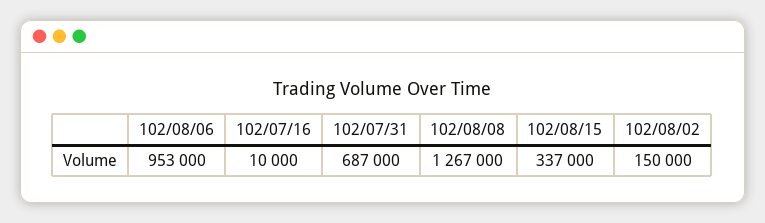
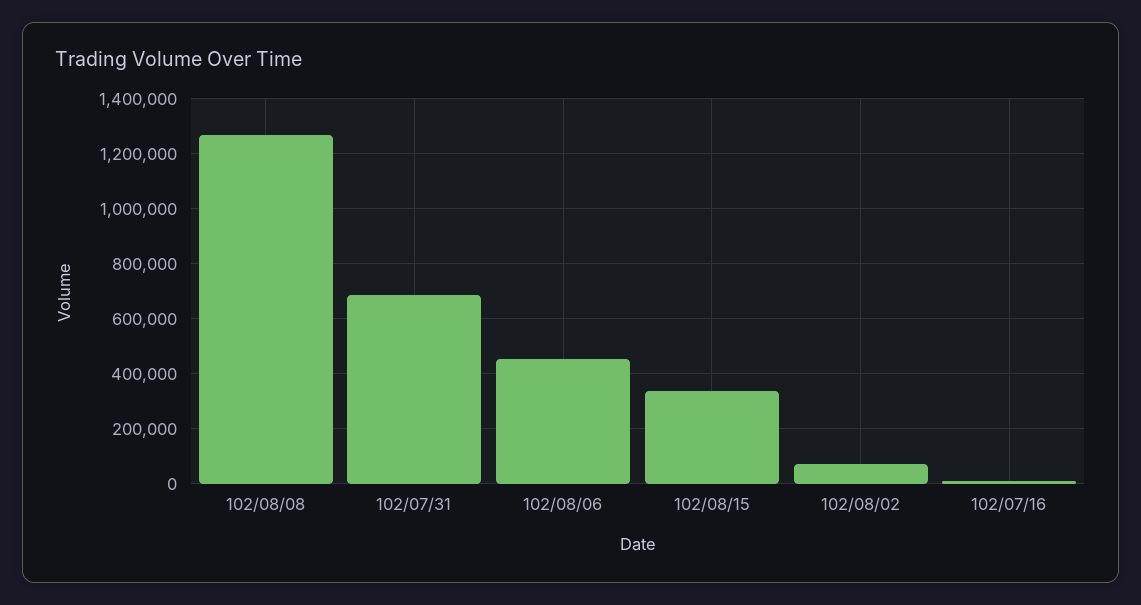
  {
-   "102/08/06": 953000,
+   "102/08/06": 450000,
    "102/07/16": 10000,
    "102/07/31": 687000,
    "102/08/08": 1267000,
    "102/08/15": 337000,
-   "102/08/02": 150000
+   "102/08/02": 75000
  }

